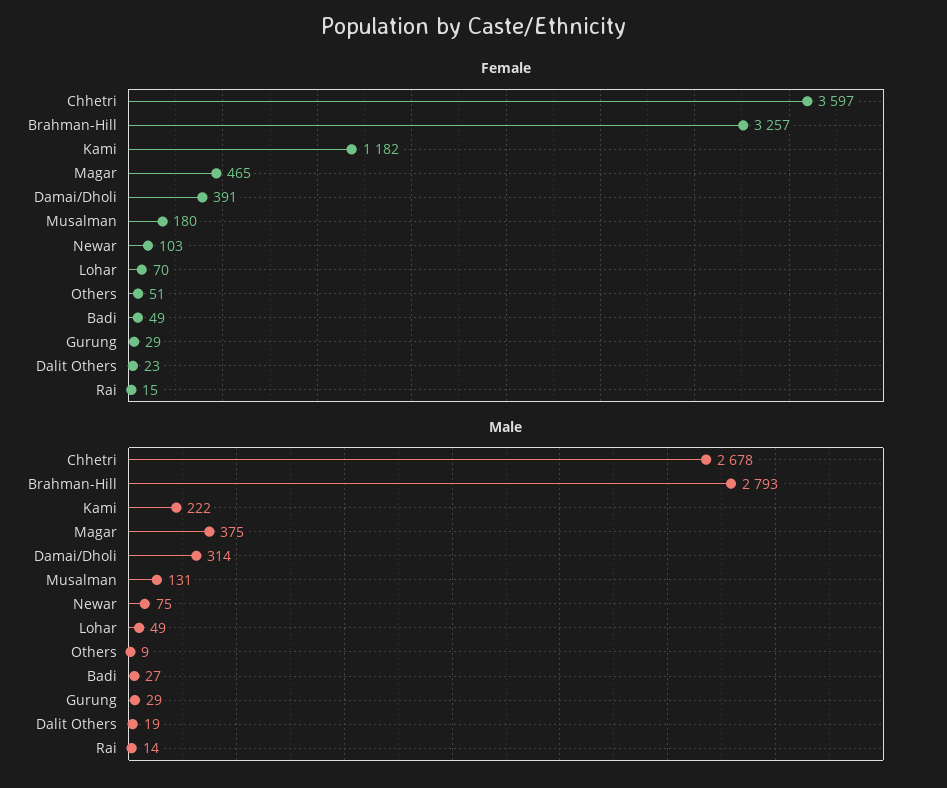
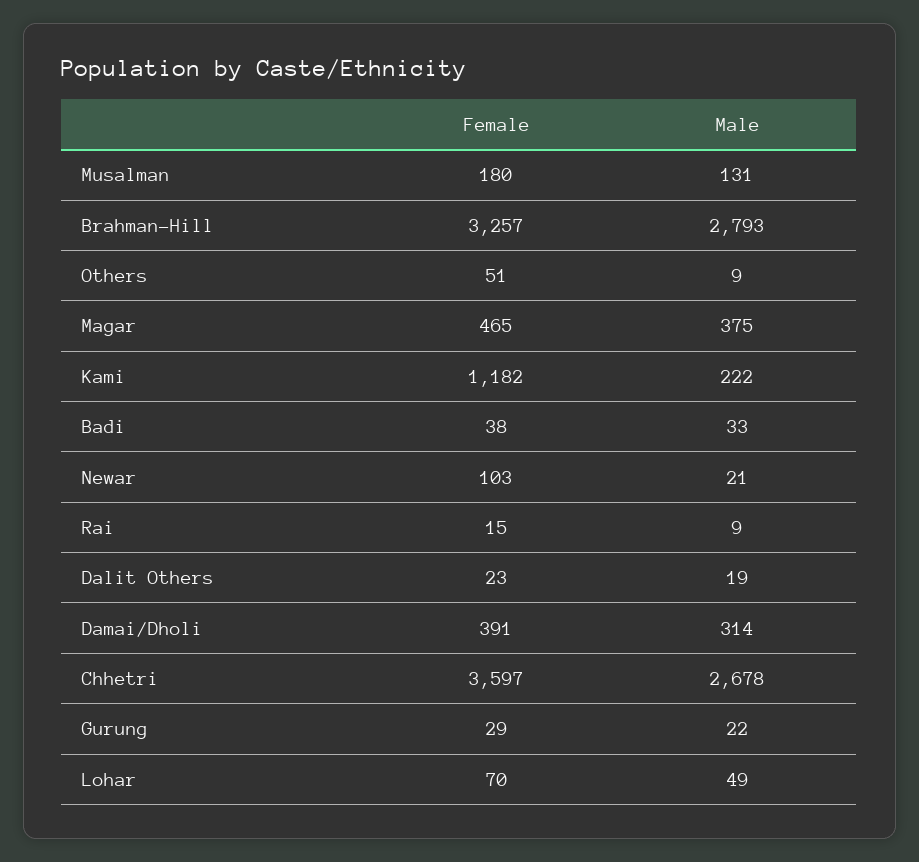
  {
    "Female": {
      "Chhetri": 3597,
      "Brahman-Hill": 3257,
      "Kami": 1182,
      "Magar": 465,
      "Damai/Dholi": 391,
      "Musalman": 180,
      "Newar": 103,
      "Lohar": 70,
      "Others": 51,
-     "Badi": 49,
+     "Badi": 38,
      "Gurung": 29,
      "Dalit Others": 23,
      "Rai": 15
    },
    "Male": {
      "Chhetri": 2678,
      "Brahman-Hill": 2793,
      "Kami": 222,
      "Magar": 375,
      "Damai/Dholi": 314,
      "Musalman": 131,
-     "Newar": 75,
+     "Newar": 21,
      "Lohar": 49,
      "Others": 9,
-     "Badi": 27,
+     "Badi": 33,
-     "Gurung": 29,
+     "Gurung": 22,
      "Dalit Others": 19,
-     "Rai": 14
+     "Rai": 9
    }
  }

